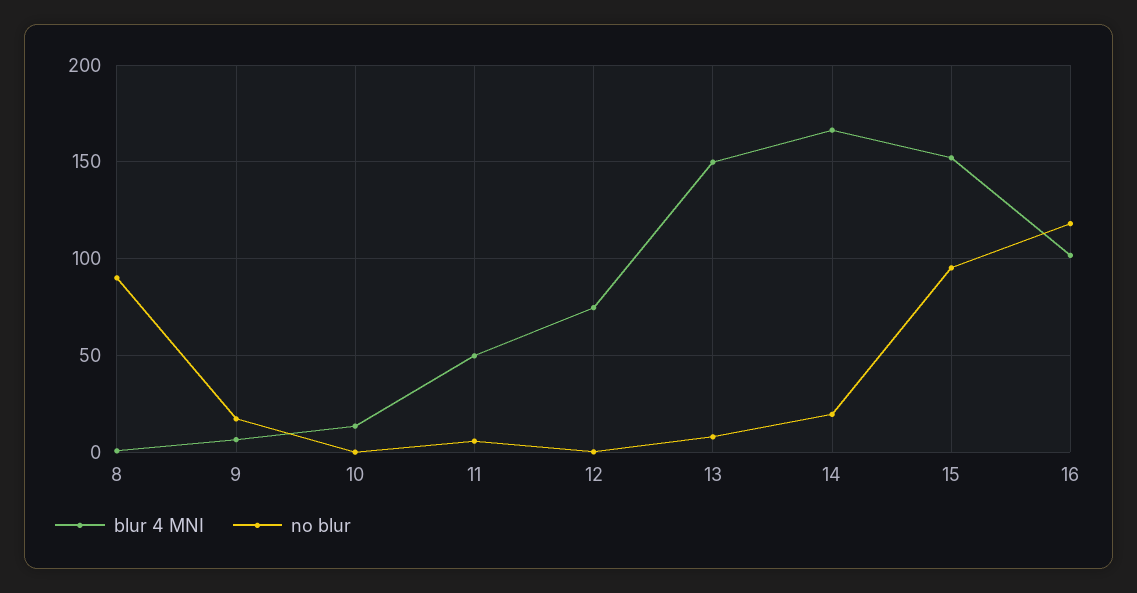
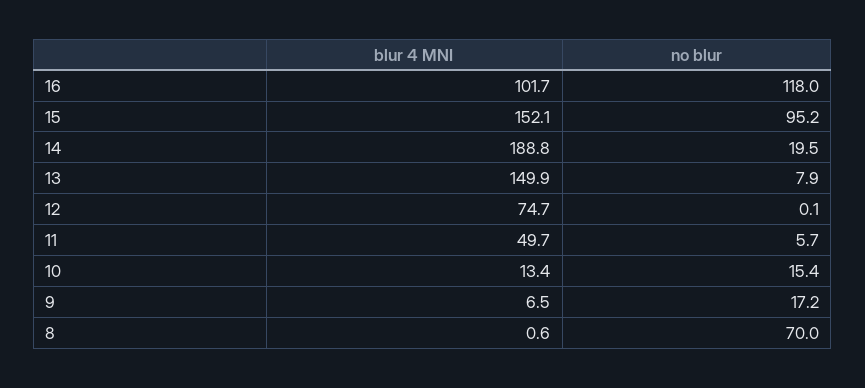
  {
    "blur 4 MNI": {
      "8": 0.6,
      "9": 6.5,
      "10": 13.4,
      "11": 49.7,
      "12": 74.7,
      "13": 149.9,
-     "14": 165,
+     "14": 188.8,
      "15": 152.1,
      "16": 101.7
    },
    "no blur": {
-     "8": 90,
+     "8": 70,
      "9": 17.2,
-     "10": 0,
+     "10": 15.4,
      "11": 5.7,
      "12": 0.1,
      "13": 7.9,
      "14": 19.5,
      "15": 95.2,
      "16": 118
    }
  }

